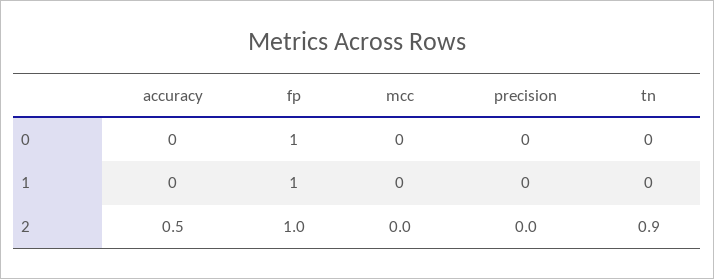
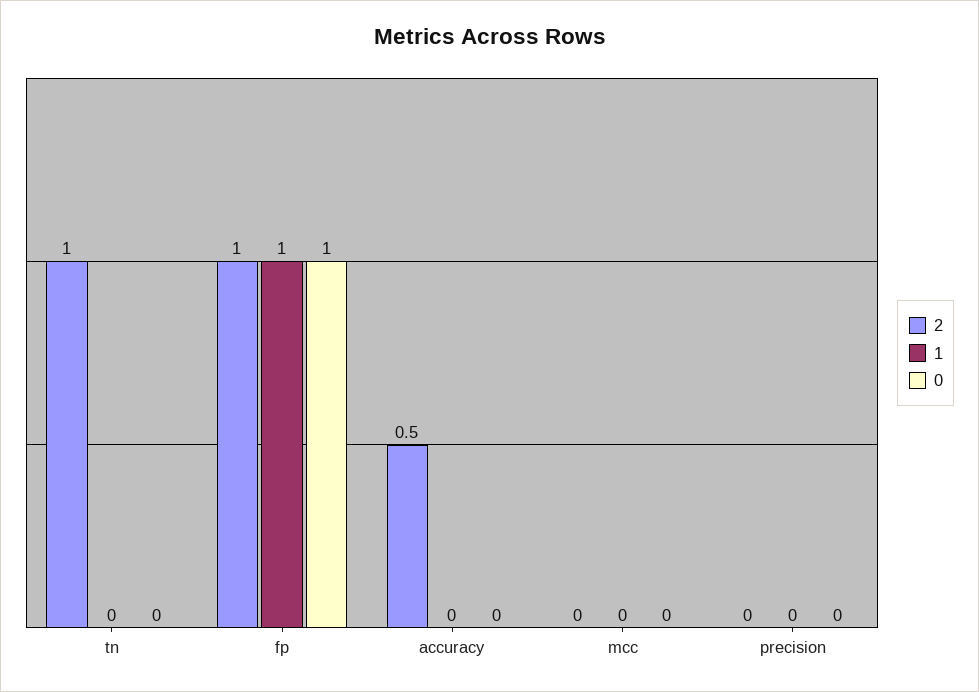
  {
    "0": {
      "accuracy": 0,
      "fp": 1,
      "mcc": 0,
      "precision": 0,
      "tn": 0
    },
    "1": {
      "accuracy": 0,
      "fp": 1,
      "mcc": 0,
      "precision": 0,
      "tn": 0
    },
    "2": {
      "accuracy": 0.5,
      "fp": 1,
      "mcc": 0,
      "precision": 0,
-     "tn": 0.9
+     "tn": 1
    }
  }

